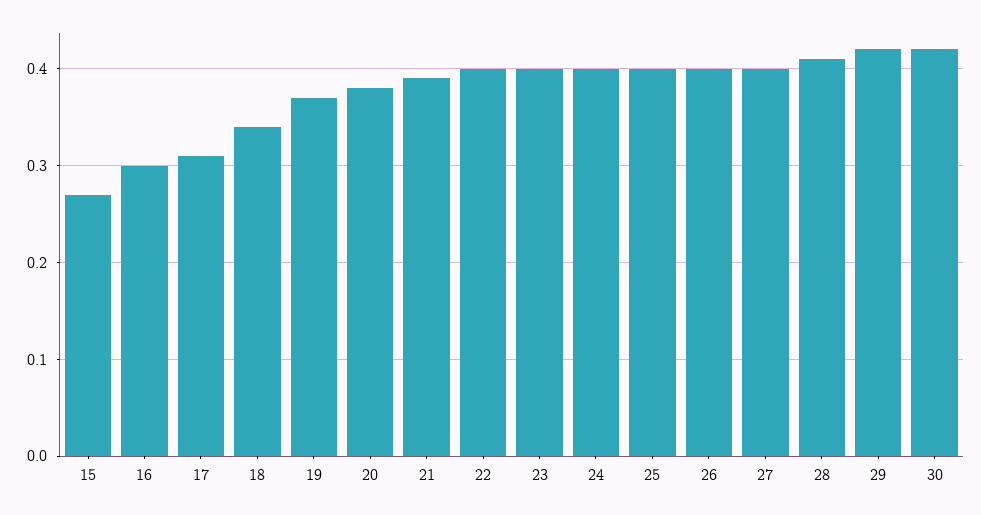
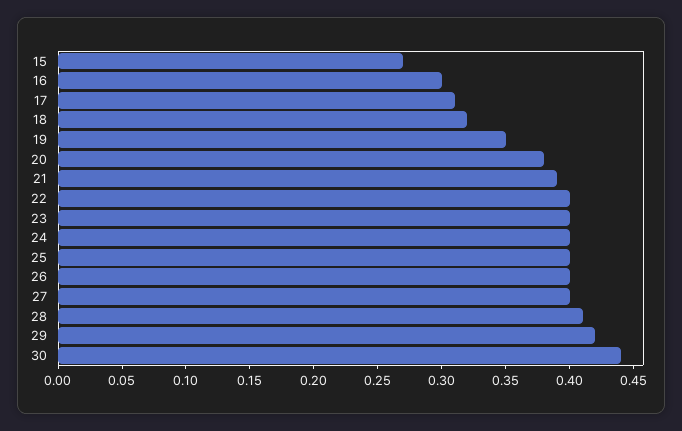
  {
    "15": 0.27,
    "16": 0.3,
    "17": 0.31,
-   "18": 0.34,
+   "18": 0.32,
-   "19": 0.37,
+   "19": 0.35,
    "20": 0.38,
    "21": 0.39,
    "22": 0.4,
    "23": 0.4,
    "24": 0.4,
    "25": 0.4,
    "26": 0.4,
    "27": 0.4,
    "28": 0.41,
    "29": 0.42,
-   "30": 0.42
+   "30": 0.44
  }

